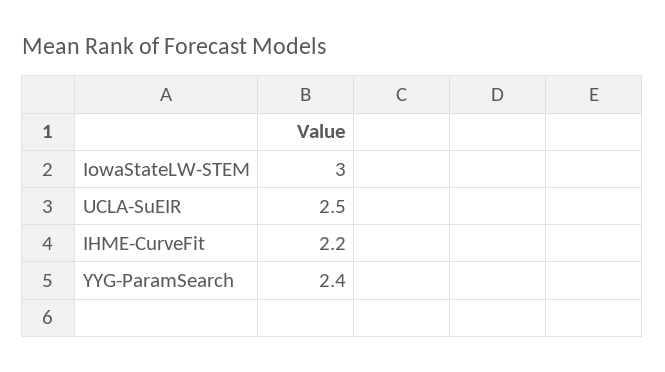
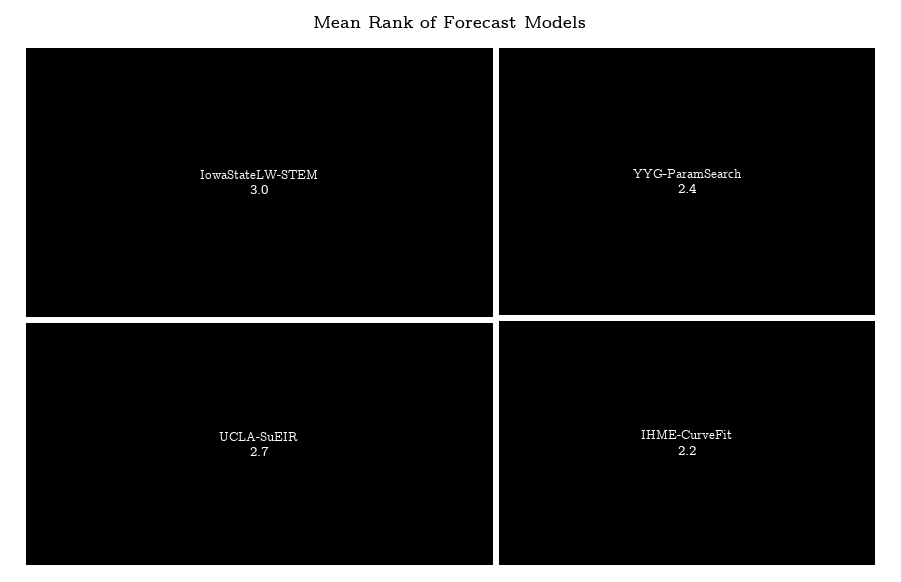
  {
    "IowaStateLW-STEM": 3,
-   "UCLA-SuEIR": 2.5,
+   "UCLA-SuEIR": 2.7,
    "IHME-CurveFit": 2.2,
    "YYG-ParamSearch": 2.4
  }

